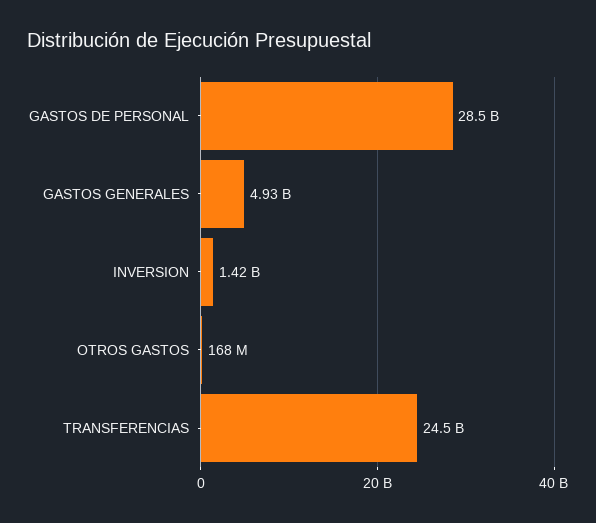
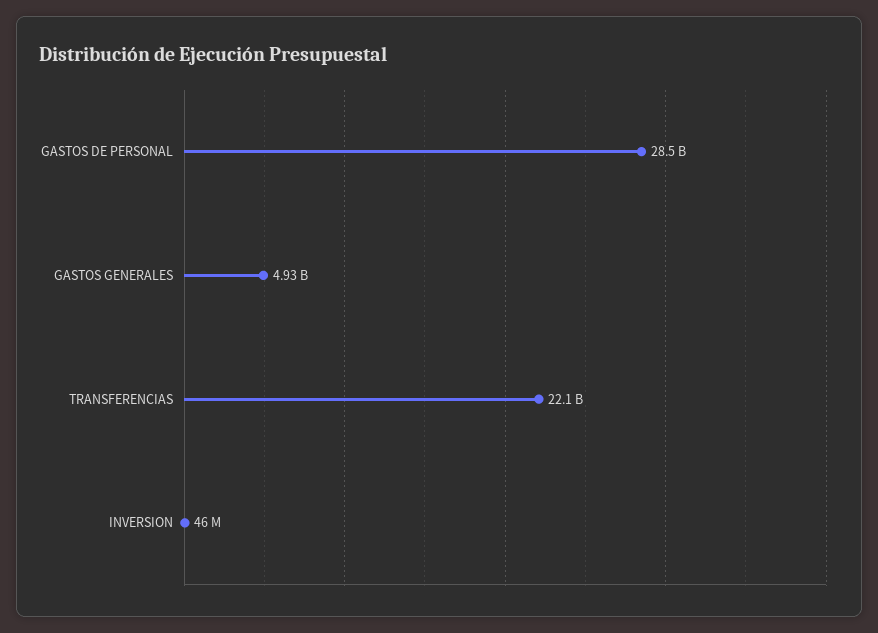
  {
    "GASTOS DE PERSONAL": 28500000000,
    "GASTOS GENERALES": 4930000000,
-   "INVERSION": 1420000000,
+   "INVERSION": 46000000,
-   "OTROS GASTOS": 168000000,
-   "TRANSFERENCIAS": 24500000000
+   "TRANSFERENCIAS": 22100000000
  }

